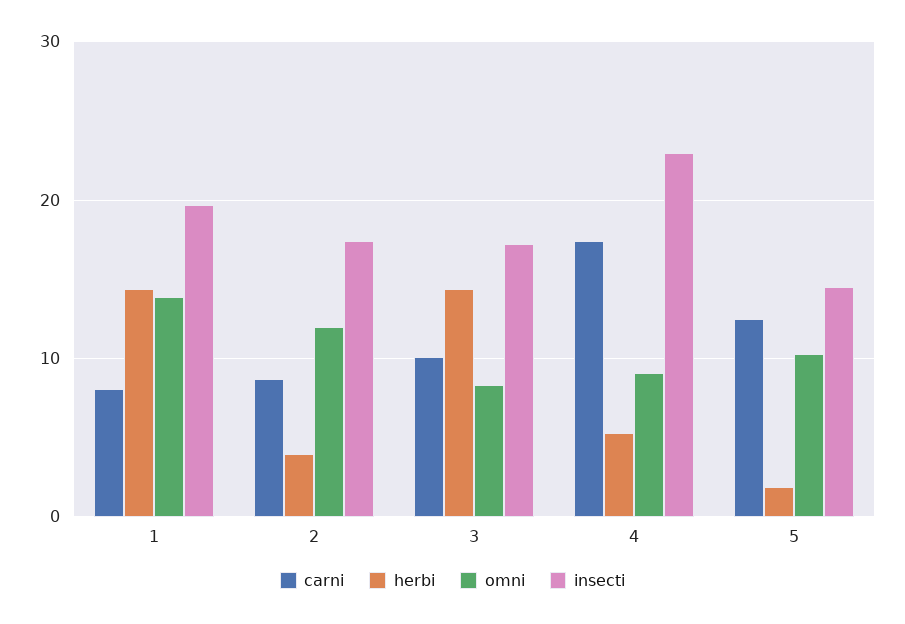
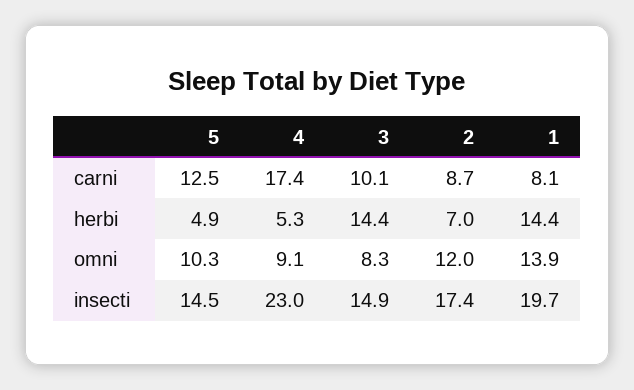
  {
    "carni": {
      "1": 8.1,
      "2": 8.7,
      "3": 10.1,
      "4": 17.4,
      "5": 12.5
    },
    "herbi": {
      "1": 14.4,
-     "2": 4,
+     "2": 7,
      "3": 14.4,
      "4": 5.3,
-     "5": 2
+     "5": 4.9
    },
    "omni": {
      "1": 13.9,
      "2": 12,
      "3": 8.3,
      "4": 9.1,
      "5": 10.3
    },
    "insecti": {
      "1": 19.7,
      "2": 17.4,
-     "3": 17,
+     "3": 14.9,
      "4": 23,
      "5": 14.5
    }
  }

